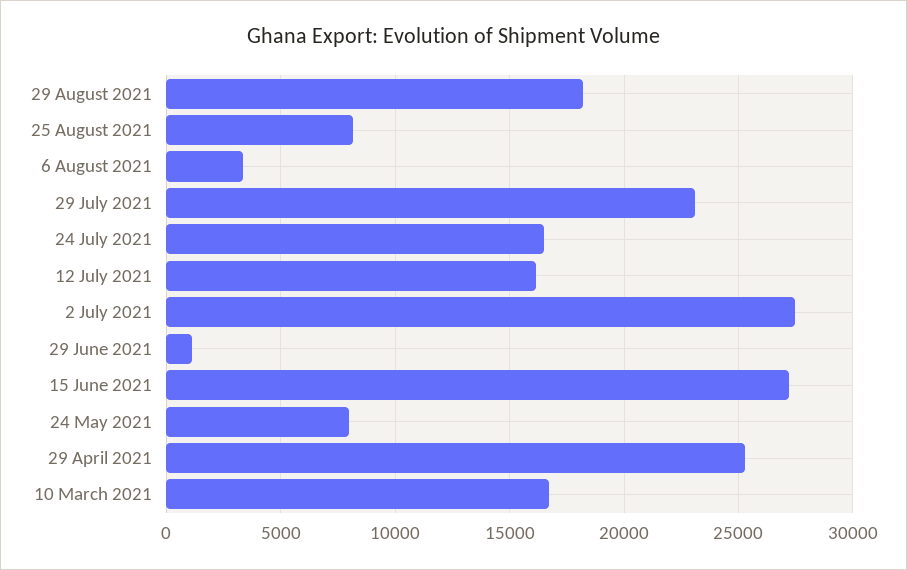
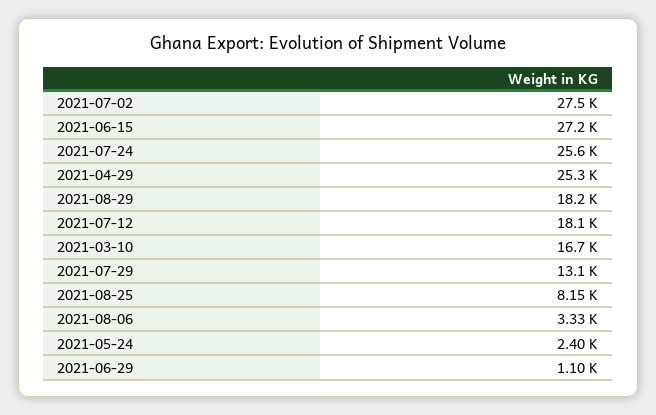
  {
    "29 August 2021": 18200,
    "25 August 2021": 8150,
    "6 August 2021": 3330,
-   "29 July 2021": 23000,
+   "29 July 2021": 13100,
-   "24 July 2021": 16500,
+   "24 July 2021": 25600,
-   "12 July 2021": 16000,
+   "12 July 2021": 18100,
    "2 July 2021": 27500,
    "29 June 2021": 1100,
    "15 June 2021": 27200,
-   "24 May 2021": 8000,
+   "24 May 2021": 2400,
    "29 April 2021": 25300,
    "10 March 2021": 16700
  }

